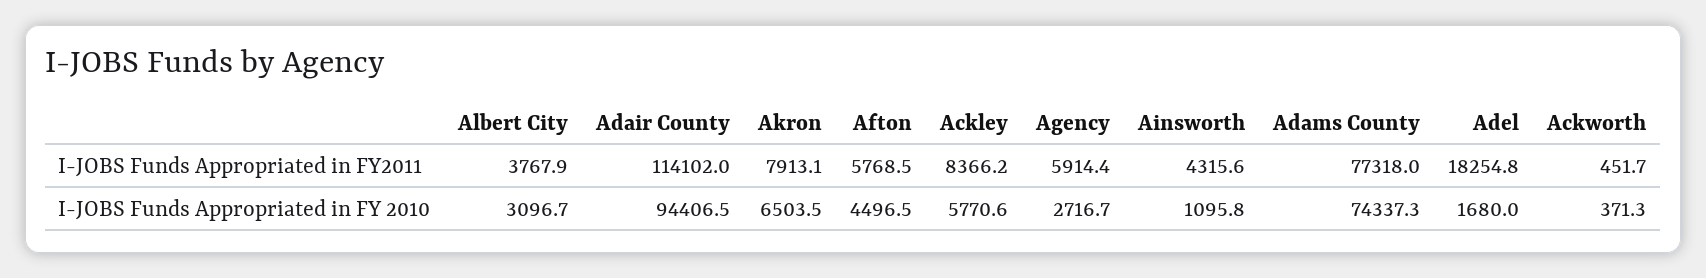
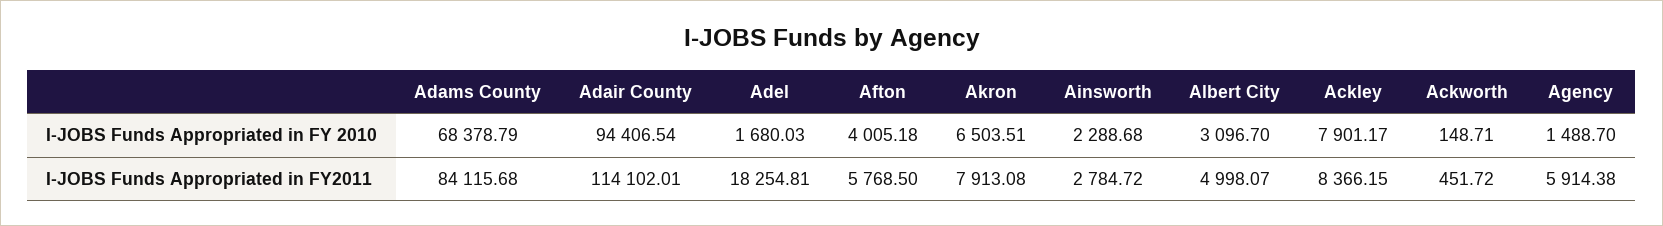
  {
    "Albert City": {
-     "I-JOBS Funds Appropriated in FY2011": 3767.9,
+     "I-JOBS Funds Appropriated in FY2011": 4998.07,
      "I-JOBS Funds Appropriated in FY 2010": 3096.7
    },
    "Adair County": {
      "I-JOBS Funds Appropriated in FY2011": 114102.01,
      "I-JOBS Funds Appropriated in FY 2010": 94406.54
    },
    "Akron": {
      "I-JOBS Funds Appropriated in FY2011": 7913.08,
      "I-JOBS Funds Appropriated in FY 2010": 6503.51
    },
    "Afton": {
      "I-JOBS Funds Appropriated in FY2011": 5768.5,
-     "I-JOBS Funds Appropriated in FY 2010": 4496.5
+     "I-JOBS Funds Appropriated in FY 2010": 4005.18
    },
    "Ackley": {
      "I-JOBS Funds Appropriated in FY2011": 8366.15,
-     "I-JOBS Funds Appropriated in FY 2010": 5770.6
+     "I-JOBS Funds Appropriated in FY 2010": 7901.17
    },
    "Agency": {
      "I-JOBS Funds Appropriated in FY2011": 5914.38,
-     "I-JOBS Funds Appropriated in FY 2010": 2716.7
+     "I-JOBS Funds Appropriated in FY 2010": 1488.7
    },
    "Ainsworth": {
-     "I-JOBS Funds Appropriated in FY2011": 4315.6,
+     "I-JOBS Funds Appropriated in FY2011": 2784.72,
-     "I-JOBS Funds Appropriated in FY 2010": 1095.8
+     "I-JOBS Funds Appropriated in FY 2010": 2288.68
    },
    "Adams County": {
-     "I-JOBS Funds Appropriated in FY2011": 77318,
+     "I-JOBS Funds Appropriated in FY2011": 84115.68,
-     "I-JOBS Funds Appropriated in FY 2010": 74337.3
+     "I-JOBS Funds Appropriated in FY 2010": 68378.79
    },
    "Adel": {
      "I-JOBS Funds Appropriated in FY2011": 18254.81,
      "I-JOBS Funds Appropriated in FY 2010": 1680.03
    },
    "Ackworth": {
      "I-JOBS Funds Appropriated in FY2011": 451.72,
-     "I-JOBS Funds Appropriated in FY 2010": 371.3
+     "I-JOBS Funds Appropriated in FY 2010": 148.71
    }
  }

